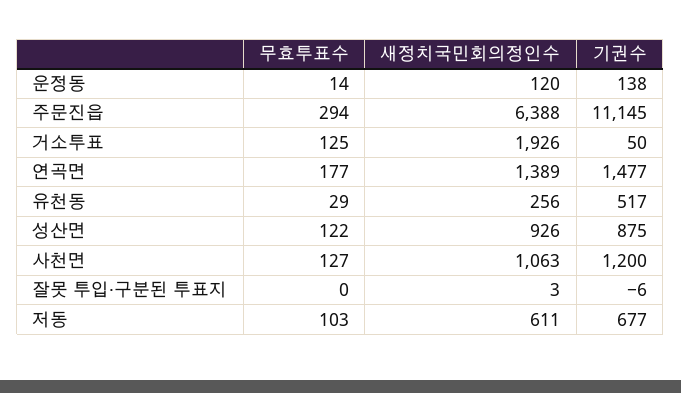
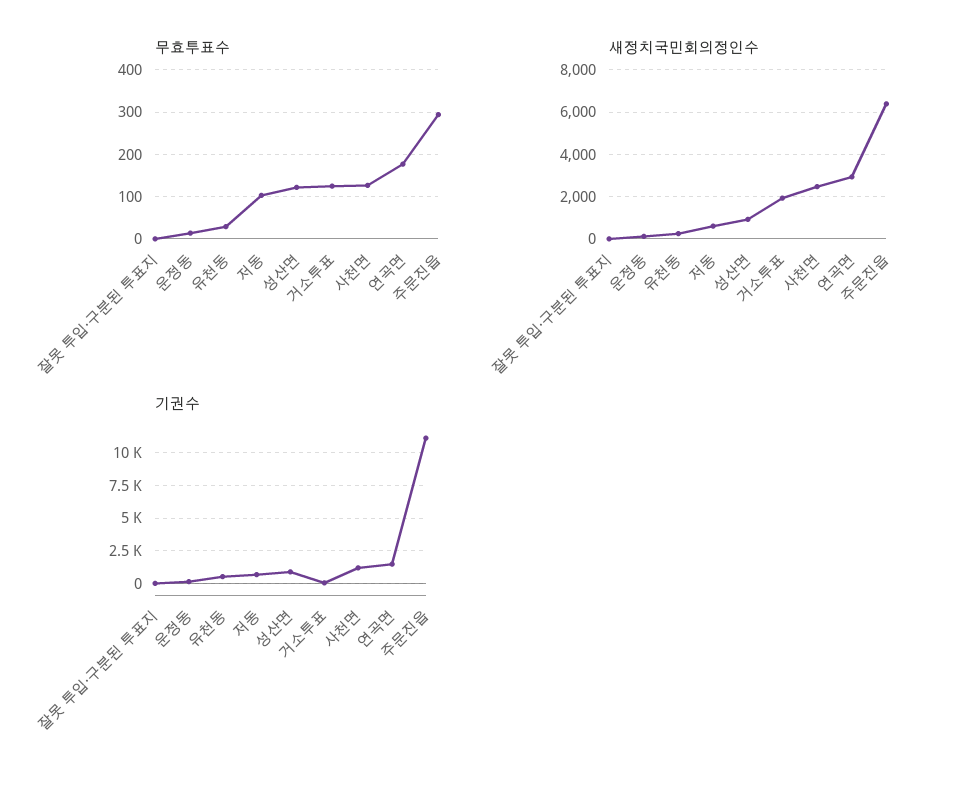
  {
    "무효투표수": {
      "운정동": 14,
      "주문진읍": 294,
      "거소투표": 125,
      "연곡면": 177,
      "유천동": 29,
      "성산면": 122,
      "사천면": 127,
      "잘못 투입·구분된 투표지": 0,
      "저동": 103
    },
    "새정치국민회의정인수": {
      "운정동": 120,
      "주문진읍": 6388,
      "거소투표": 1926,
-     "연곡면": 1389,
+     "연곡면": 3000,
      "유천동": 256,
      "성산면": 926,
-     "사천면": 1063,
+     "사천면": 2500,
      "잘못 투입·구분된 투표지": 3,
      "저동": 611
    },
    "기권수": {
      "운정동": 138,
      "주문진읍": 11145,
      "거소투표": 50,
      "연곡면": 1477,
      "유천동": 517,
      "성산면": 875,
      "사천면": 1200,
      "잘못 투입·구분된 투표지": -6,
      "저동": 677
    }
  }

